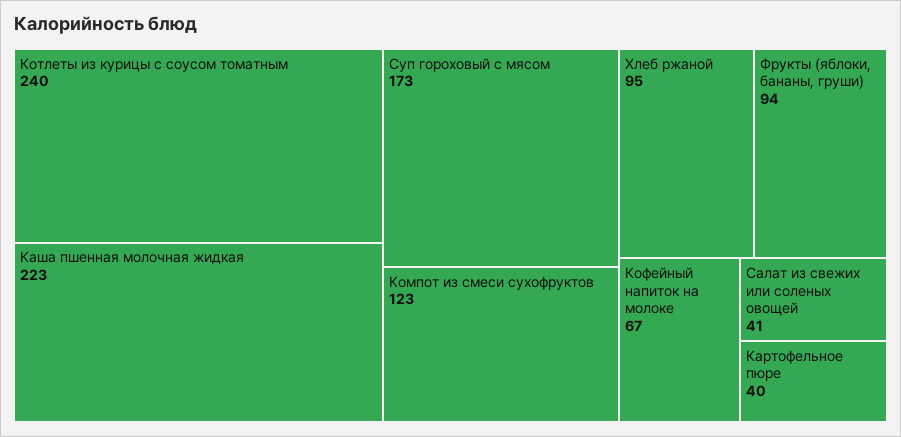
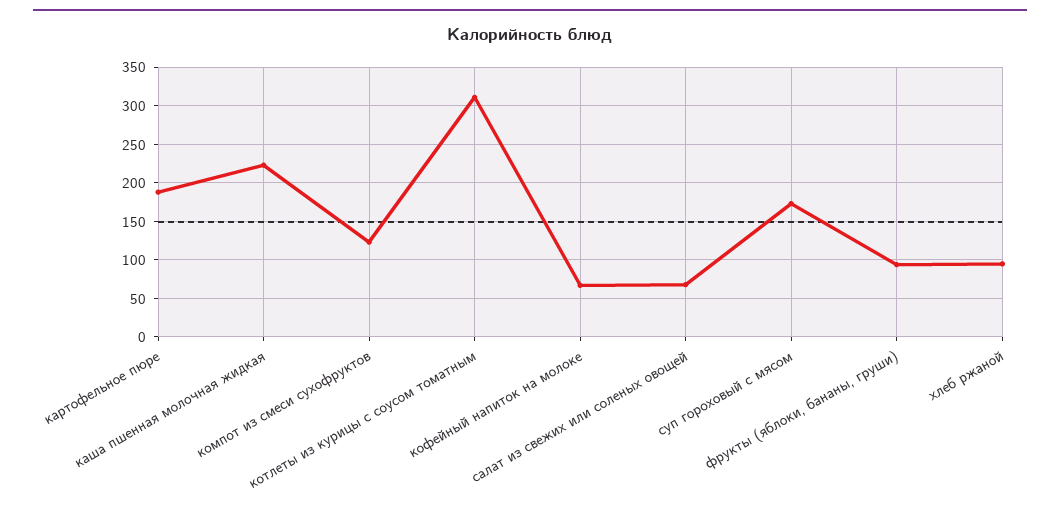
  {
-   "Котлеты из курицы с соусом томатным": 240,
+   "Котлеты из курицы с соусом томатным": 310,
    "Каша пшенная молочная жидкая": 223,
    "Суп гороховый с мясом": 173,
    "Компот из смеси сухофруктов": 123,
    "Хлеб ржаной": 95,
    "Фрукты (яблоки, бананы, груши)": 94,
    "Кофейный напиток на молоке": 67,
-   "Салат из свежих или соленых овощей": 41,
+   "Салат из свежих или соленых овощей": 70,
-   "Картофельное пюре": 40
+   "Картофельное пюре": 190
  }

